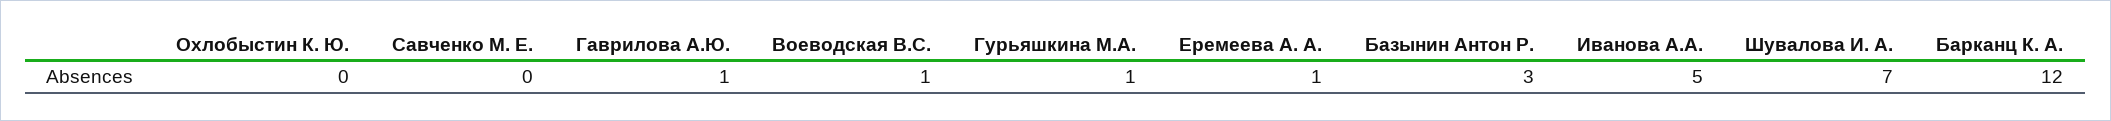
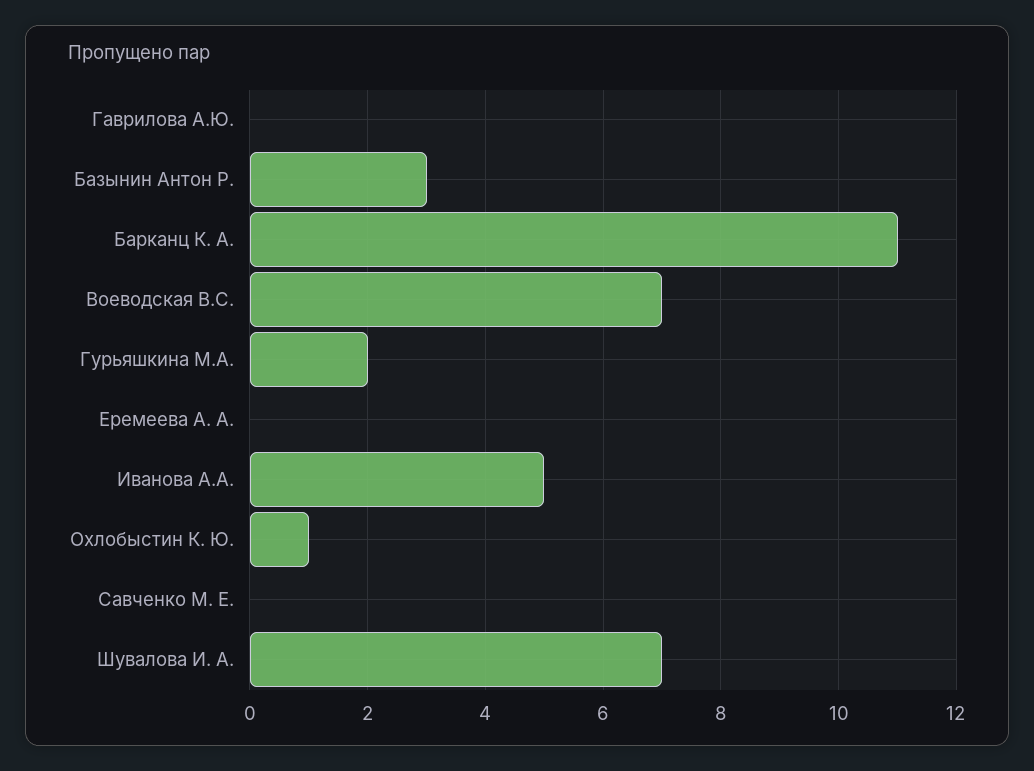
  {
-   "Охлобыстин К. Ю.": 0,
+   "Охлобыстин К. Ю.": 1,
    "Савченко М. Е.": 0,
-   "Гаврилова А.Ю.": 1,
+   "Гаврилова А.Ю.": 0,
-   "Воеводская В.С.": 1,
+   "Воеводская В.С.": 7,
-   "Гурьяшкина М.А.": 1,
+   "Гурьяшкина М.А.": 2,
-   "Еремеева А. А.": 1,
+   "Еремеева А. А.": 0,
    "Базынин Антон Р.": 3,
    "Иванова А.А.": 5,
    "Шувалова И. А.": 7,
-   "Барканц К. А.": 12
+   "Барканц К. А.": 11
  }

